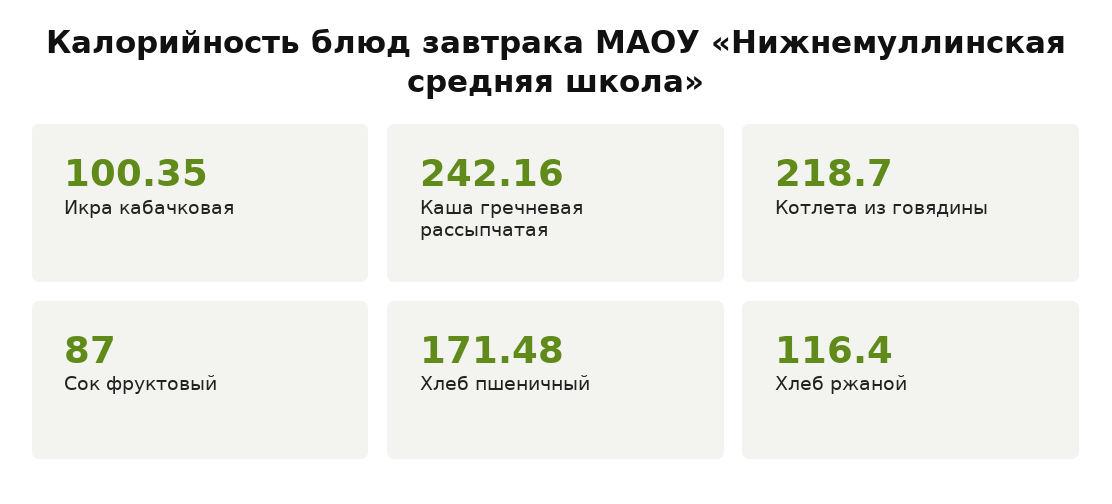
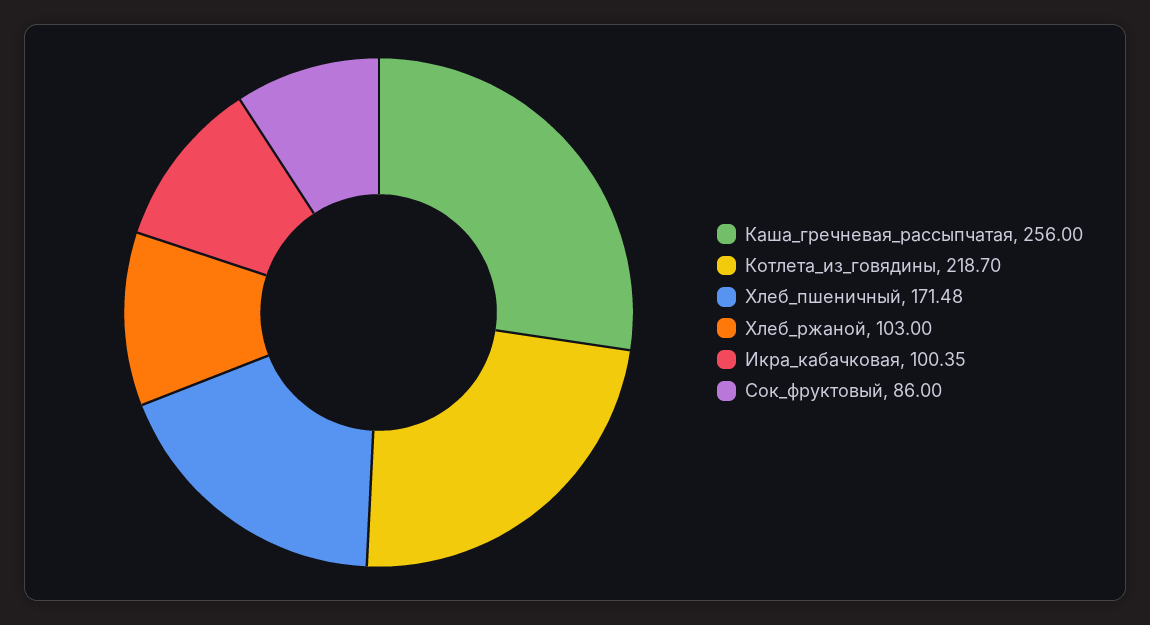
  {
    "Икра кабачковая": 100.35,
-   "Каша гречневая рассыпчатая": 242.16,
+   "Каша гречневая рассыпчатая": 256,
    "Котлета из говядины": 218.7,
-   "Сок фруктовый": 87,
+   "Сок фруктовый": 86,
    "Хлеб пшеничный": 171.48,
-   "Хлеб ржаной": 116.4
+   "Хлеб ржаной": 103
  }

